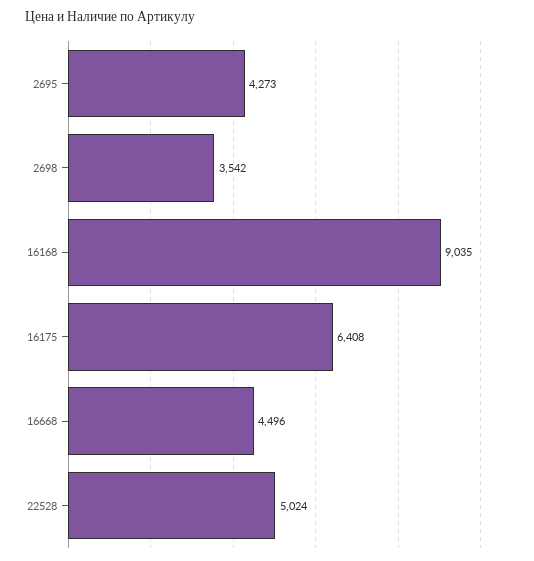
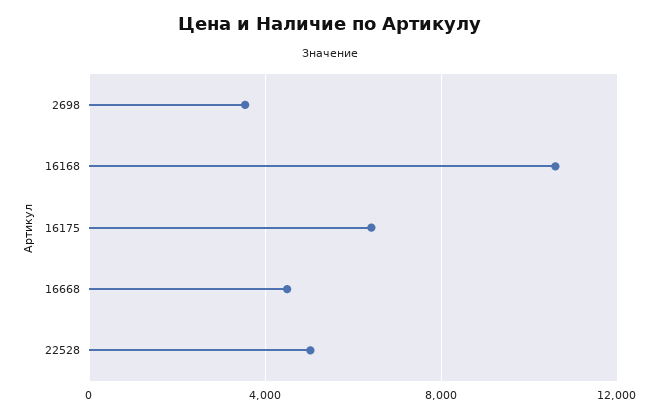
  {
-   "2695": 4273,
    "2698": 3542,
-   "16168": 9035,
+   "16168": 10500,
    "16175": 6408,
    "16668": 4496,
    "22528": 5024
  }

